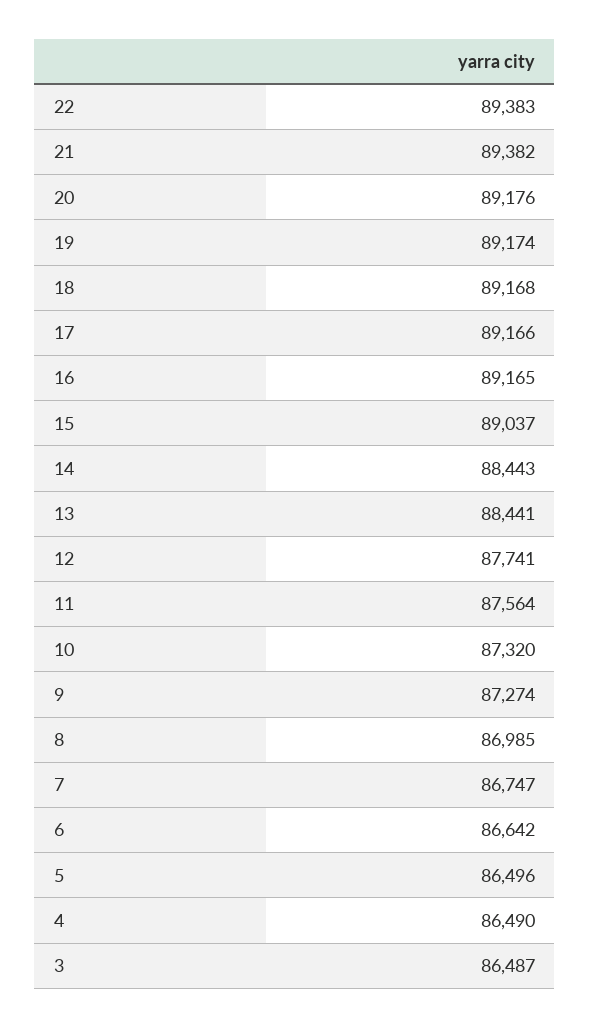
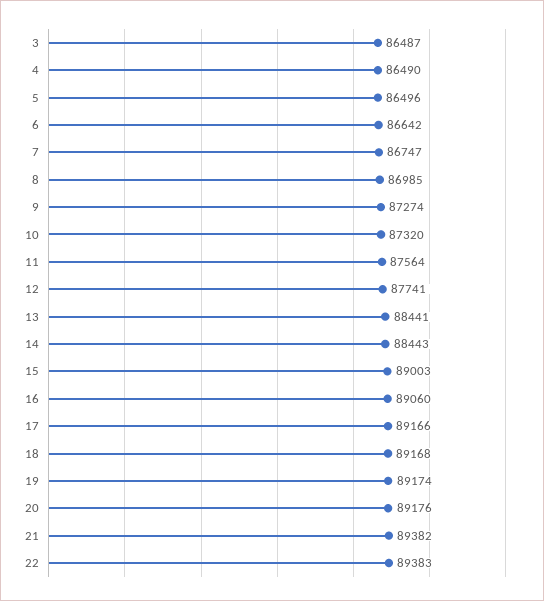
  {
    "22": 89383,
    "21": 89382,
    "20": 89176,
    "19": 89174,
    "18": 89168,
    "17": 89166,
-   "16": 89165,
+   "16": 89060,
-   "15": 89037,
+   "15": 89003,
    "14": 88443,
    "13": 88441,
    "12": 87741,
    "11": 87564,
    "10": 87320,
    "9": 87274,
    "8": 86985,
    "7": 86747,
    "6": 86642,
    "5": 86496,
    "4": 86490,
    "3": 86487
  }

